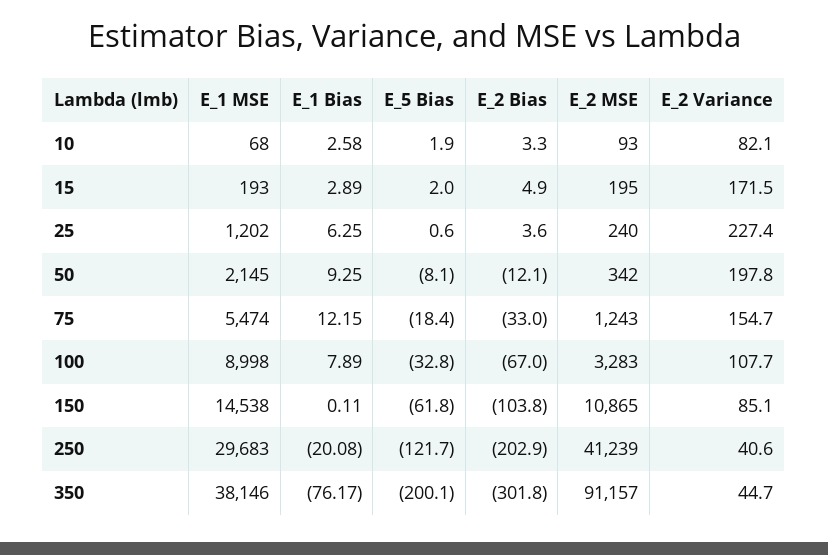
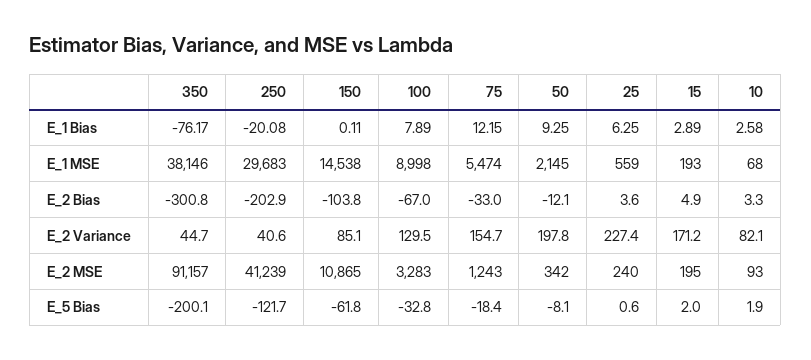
  {
    "E_1 MSE": {
      "10": 68,
      "15": 193,
-     "25": 1202,
+     "25": 559,
      "50": 2145,
      "75": 5474,
      "100": 8998,
      "150": 14538,
      "250": 29683,
      "350": 38146
    },
    "E_1 Bias": {
      "10": 2.58,
      "15": 2.89,
      "25": 6.25,
      "50": 9.25,
      "75": 12.15,
      "100": 7.89,
      "150": 0.11,
      "250": -20.08,
      "350": -76.17
    },
    "E_5 Bias": {
      "10": 1.9,
      "15": 2,
      "25": 0.6,
      "50": -8.1,
      "75": -18.4,
      "100": -32.8,
      "150": -61.8,
      "250": -121.7,
      "350": -200.1
    },
    "E_2 Bias": {
      "10": 3.3,
      "15": 4.9,
      "25": 3.6,
      "50": -12.1,
      "75": -33,
      "100": -67,
      "150": -103.8,
      "250": -202.9,
-     "350": -301.8
+     "350": -300.8
    },
    "E_2 MSE": {
      "10": 93,
      "15": 195,
      "25": 240,
      "50": 342,
      "75": 1243,
      "100": 3283,
      "150": 10865,
      "250": 41239,
      "350": 91157
    },
    "E_2 Variance": {
      "10": 82.1,
-     "15": 171.5,
+     "15": 171.2,
      "25": 227.4,
      "50": 197.8,
      "75": 154.7,
-     "100": 107.7,
+     "100": 129.5,
      "150": 85.1,
      "250": 40.6,
      "350": 44.7
    }
  }

